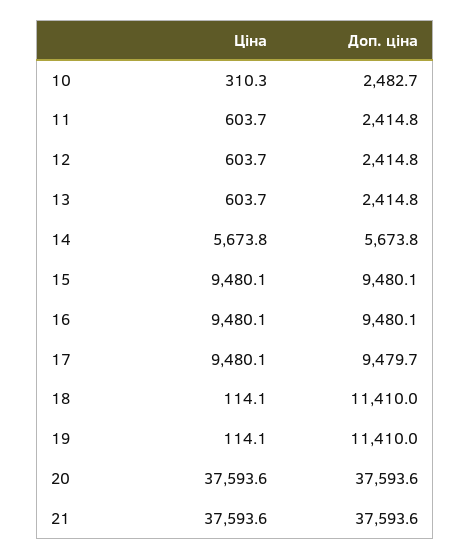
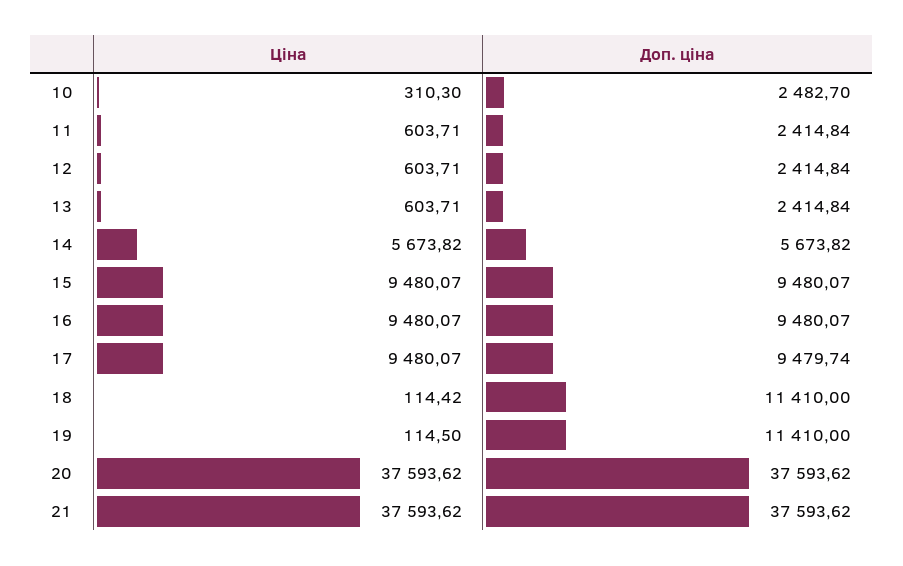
  {
    "Ціна": {
      "10": 310.3,
      "11": 603.71,
      "12": 603.71,
      "13": 603.71,
      "14": 5673.82,
      "15": 9480.07,
      "16": 9480.07,
      "17": 9480.07,
-     "18": 114.1,
+     "18": 114.42,
-     "19": 114.1,
+     "19": 114.5,
      "20": 37593.62,
      "21": 37593.62
    },
    "Доп. ціна": {
      "10": 2482.7,
      "11": 2414.84,
      "12": 2414.84,
      "13": 2414.84,
      "14": 5673.82,
      "15": 9480.07,
      "16": 9480.07,
      "17": 9479.74,
      "18": 11410,
      "19": 11410,
      "20": 37593.62,
      "21": 37593.62
    }
  }

